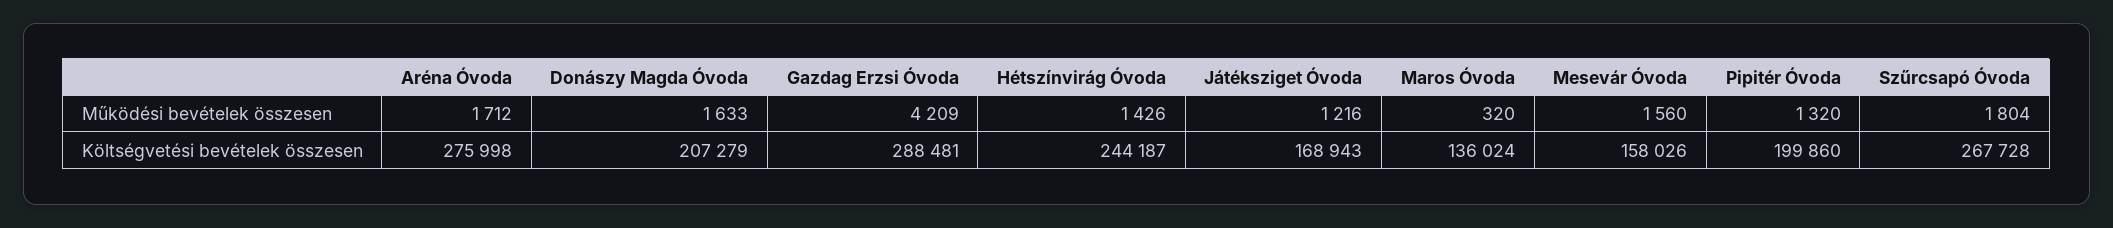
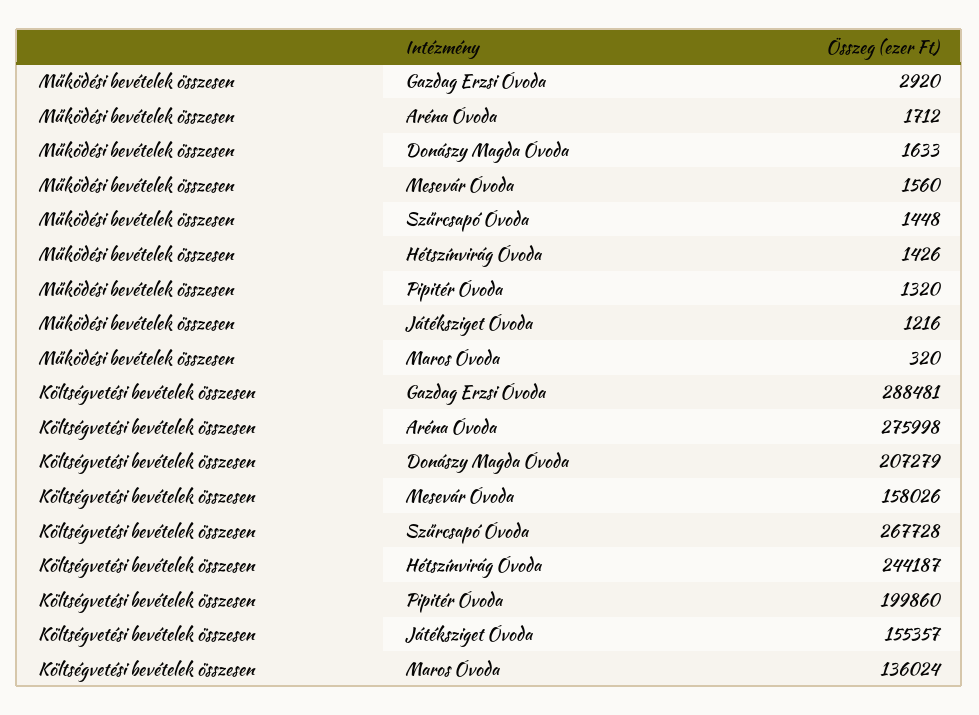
  {
    "Aréna Óvoda": {
      "Működési bevételek összesen": 1712,
      "Költségvetési bevételek összesen": 275998
    },
    "Donászy Magda Óvoda": {
      "Működési bevételek összesen": 1633,
      "Költségvetési bevételek összesen": 207279
    },
    "Gazdag Erzsi Óvoda": {
-     "Működési bevételek összesen": 4209,
+     "Működési bevételek összesen": 2920,
      "Költségvetési bevételek összesen": 288481
    },
    "Hétszínvirág Óvoda": {
      "Működési bevételek összesen": 1426,
      "Költségvetési bevételek összesen": 244187
    },
    "Játéksziget Óvoda": {
      "Működési bevételek összesen": 1216,
-     "Költségvetési bevételek összesen": 168943
+     "Költségvetési bevételek összesen": 155357
    },
    "Maros Óvoda": {
      "Működési bevételek összesen": 320,
      "Költségvetési bevételek összesen": 136024
    },
    "Mesevár Óvoda": {
      "Működési bevételek összesen": 1560,
      "Költségvetési bevételek összesen": 158026
    },
    "Pipitér Óvoda": {
      "Működési bevételek összesen": 1320,
      "Költségvetési bevételek összesen": 199860
    },
    "Szűrcsapó Óvoda": {
-     "Működési bevételek összesen": 1804,
+     "Működési bevételek összesen": 1448,
      "Költségvetési bevételek összesen": 267728
    }
  }

